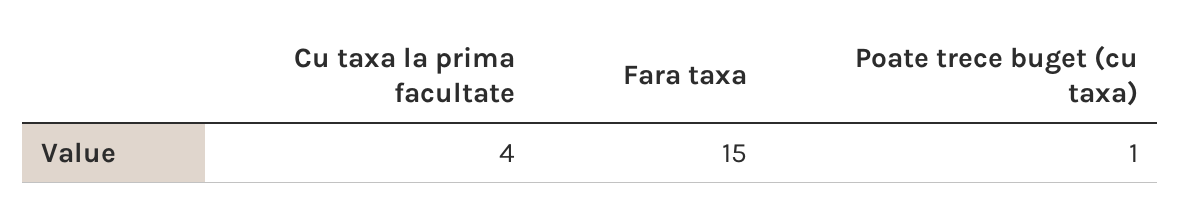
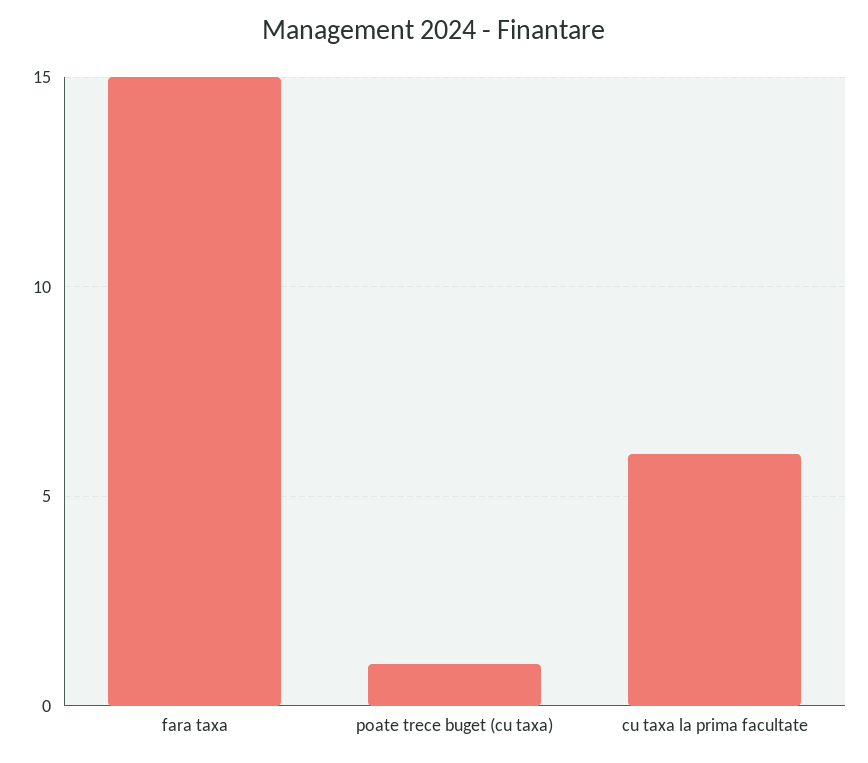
  {
-   "Cu taxa la prima facultate": 4,
+   "Cu taxa la prima facultate": 6,
    "Fara taxa": 15,
    "Poate trece buget (cu taxa)": 1
  }

